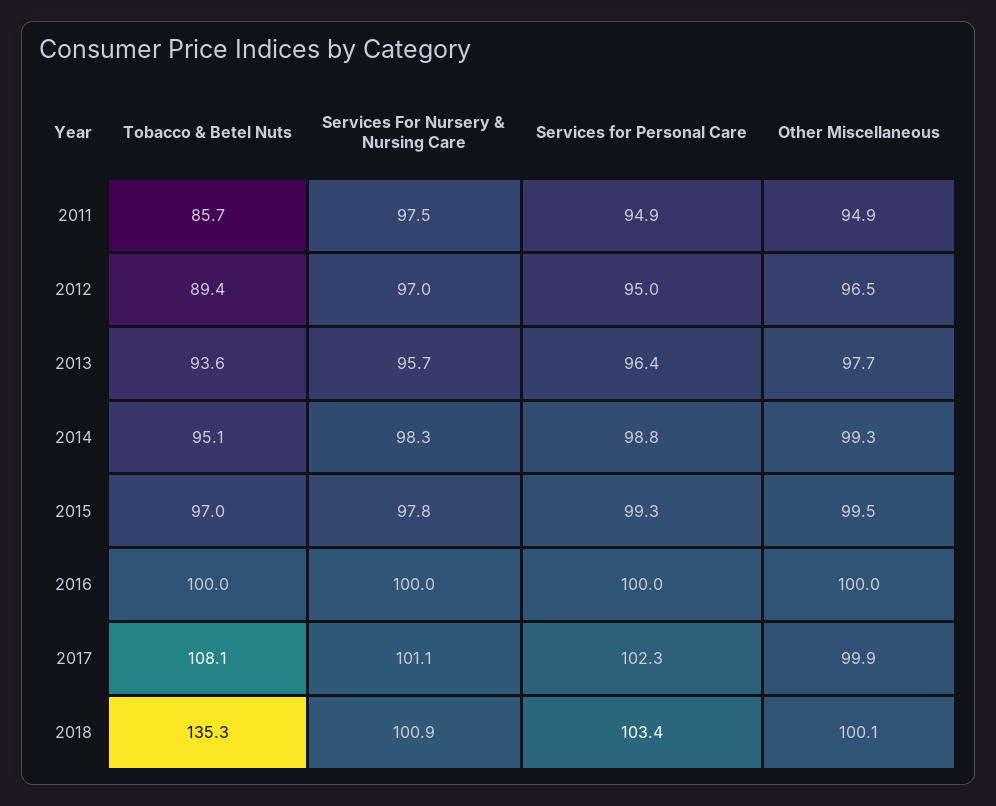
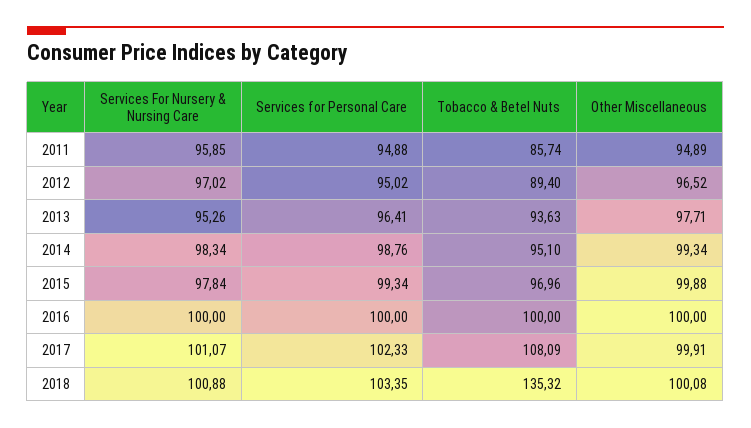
  {
    "Tobacco & Betel Nuts": {
      "2011": 85.74,
      "2012": 89.4,
      "2013": 93.63,
      "2014": 95.1,
      "2015": 96.96,
      "2016": 100,
      "2017": 108.09,
      "2018": 135.32
    },
    "Services For Nursery & Nursing Care": {
-     "2011": 97.5,
+     "2011": 95.85,
      "2012": 97.02,
-     "2013": 95.7,
+     "2013": 95.26,
      "2014": 98.34,
      "2015": 97.84,
      "2016": 100,
      "2017": 101.07,
      "2018": 100.88
    },
    "Services for Personal Care": {
      "2011": 94.88,
      "2012": 95.02,
      "2013": 96.41,
      "2014": 98.76,
      "2015": 99.34,
      "2016": 100,
      "2017": 102.33,
      "2018": 103.35
    },
    "Other Miscellaneous": {
      "2011": 94.89,
      "2012": 96.52,
      "2013": 97.71,
      "2014": 99.34,
-     "2015": 99.5,
+     "2015": 99.88,
      "2016": 100,
      "2017": 99.91,
      "2018": 100.08
    }
  }

